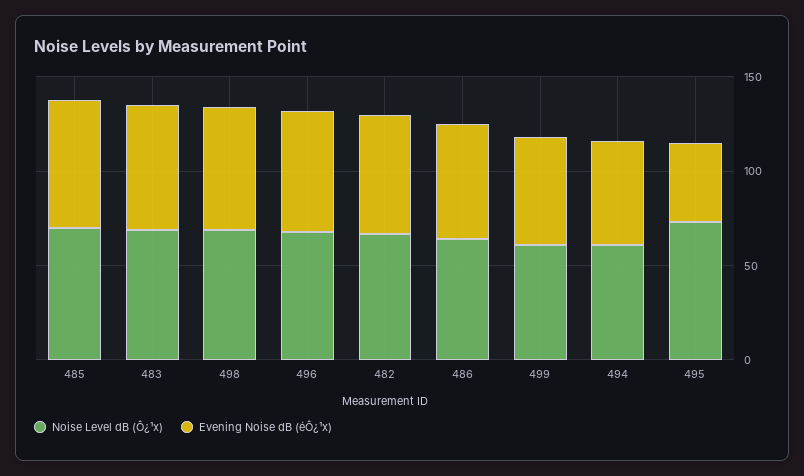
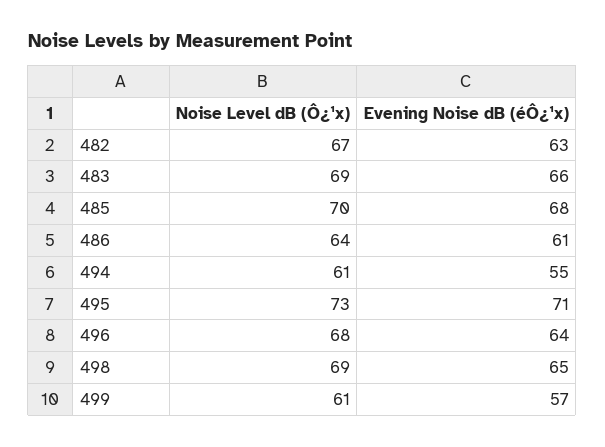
  {
    "Noise Level dB (Ô¿¹x)": {
      "485": 70,
      "483": 69,
      "498": 69,
      "496": 68,
      "482": 67,
      "486": 64,
      "499": 61,
      "494": 61,
      "495": 73
    },
    "Evening Noise dB (éÔ¿¹x)": {
      "485": 68,
      "483": 66,
      "498": 65,
      "496": 64,
      "482": 63,
      "486": 61,
      "499": 57,
      "494": 55,
-     "495": 40
+     "495": 71
    }
  }

